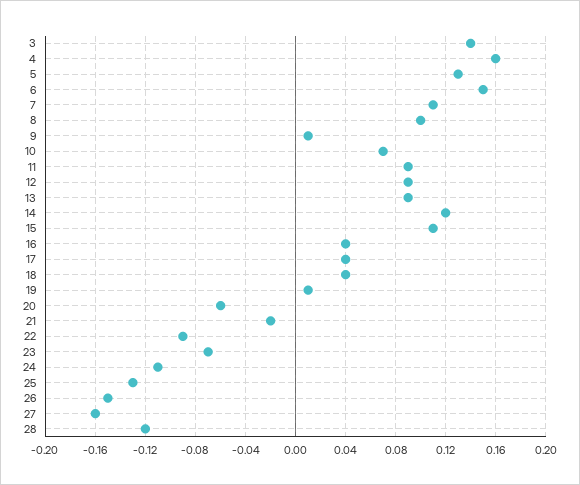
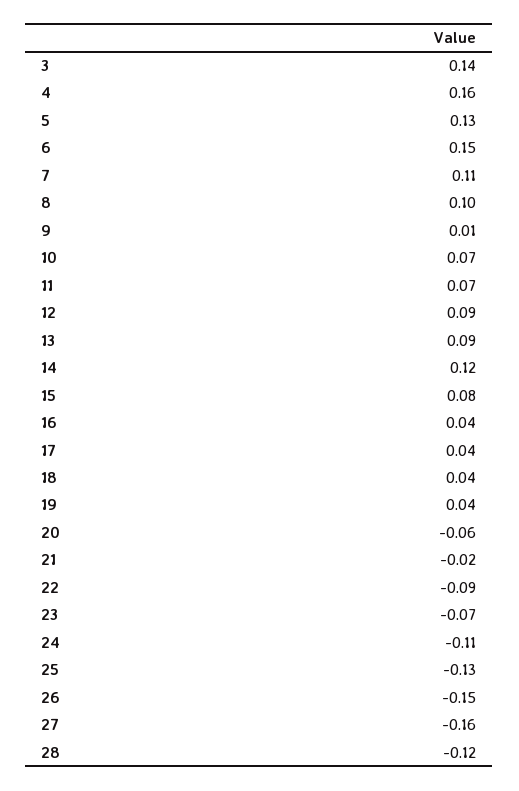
  {
    "3": 0.14,
    "4": 0.16,
    "5": 0.13,
    "6": 0.15,
    "7": 0.11,
    "8": 0.1,
    "9": 0.01,
    "10": 0.07,
-   "11": 0.09,
+   "11": 0.07,
    "12": 0.09,
    "13": 0.09,
    "14": 0.12,
-   "15": 0.11,
+   "15": 0.08,
    "16": 0.04,
    "17": 0.04,
    "18": 0.04,
-   "19": 0.01,
+   "19": 0.04,
    "20": -0.06,
    "21": -0.02,
    "22": -0.09,
    "23": -0.07,
    "24": -0.11,
    "25": -0.13,
    "26": -0.15,
    "27": -0.16,
    "28": -0.12
  }

